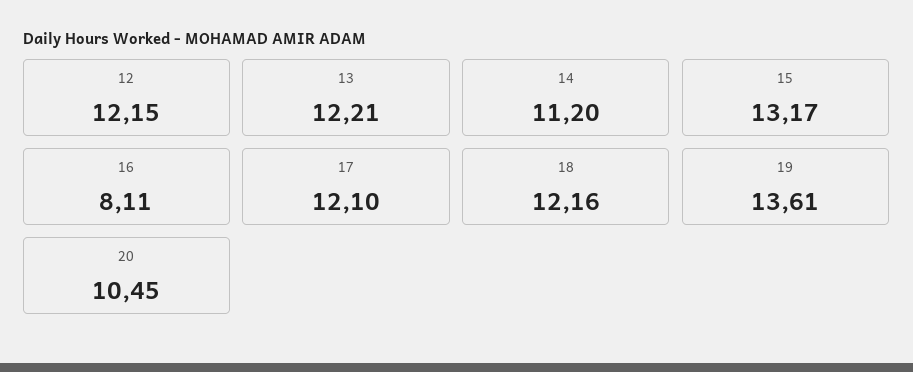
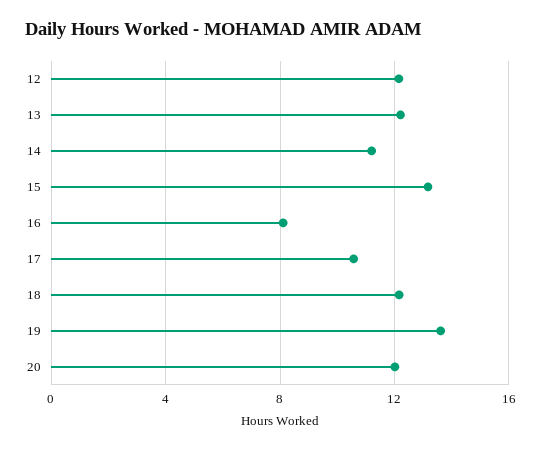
  {
    "12": 12.15,
    "13": 12.21,
    "14": 11.2,
    "15": 13.17,
    "16": 8.11,
-   "17": 12.1,
+   "17": 10.5,
    "18": 12.16,
    "19": 13.61,
-   "20": 10.45
+   "20": 12
  }

